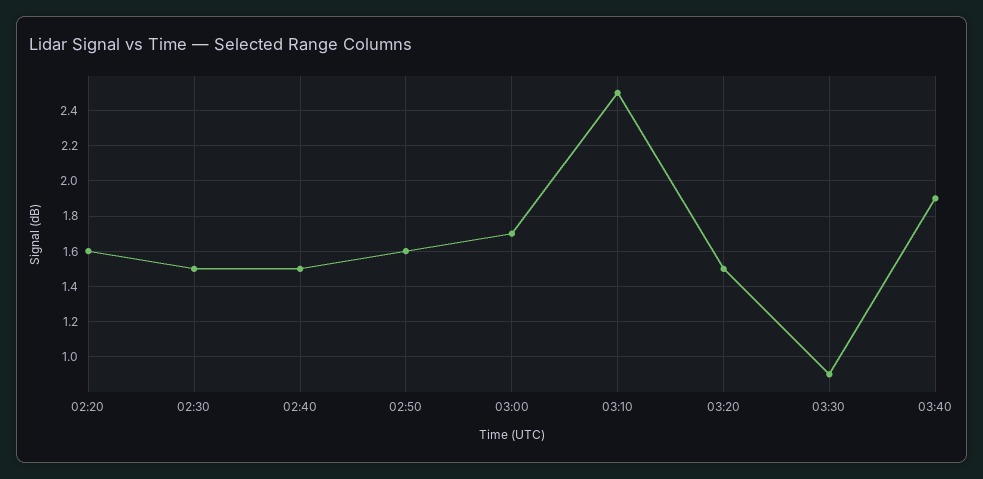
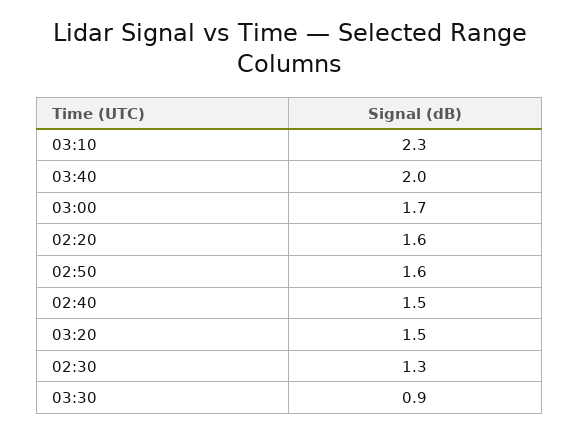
  {
    "02:20": 1.6,
-   "02:30": 1.5,
+   "02:30": 1.3,
    "02:40": 1.5,
    "02:50": 1.6,
    "03:00": 1.7,
-   "03:10": 2.5,
+   "03:10": 2.3,
    "03:20": 1.5,
    "03:30": 0.9,
-   "03:40": 1.9
+   "03:40": 2
  }

